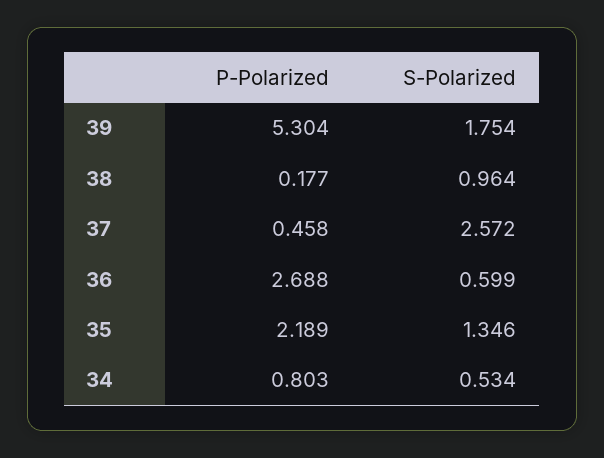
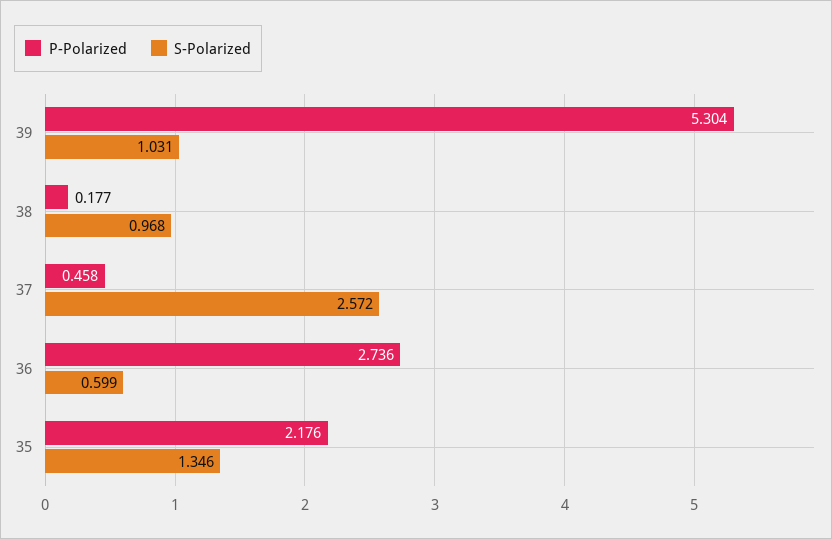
  {
    "P-Polarized": {
      "39": 5.304,
      "38": 0.177,
      "37": 0.458,
-     "36": 2.688,
+     "36": 2.736,
-     "35": 2.189,
+     "35": 2.176
-     "34": 0.803
    },
    "S-Polarized": {
-     "39": 1.754,
+     "39": 1.031,
-     "38": 0.964,
+     "38": 0.968,
      "37": 2.572,
      "36": 0.599,
-     "35": 1.346,
+     "35": 1.346
-     "34": 0.534
    }
  }

